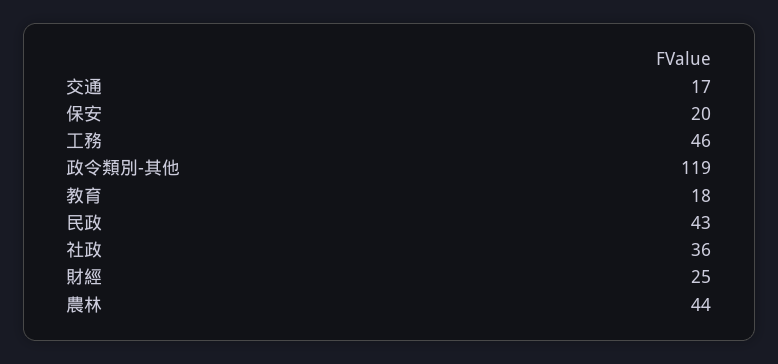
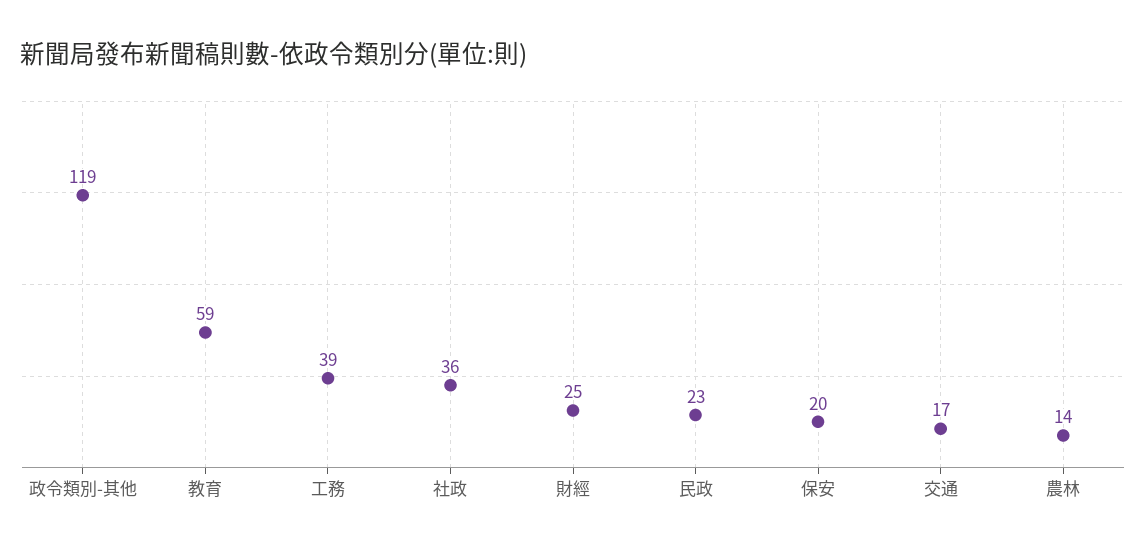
  {
    "交通": 17,
    "保安": 20,
-   "工務": 46,
+   "工務": 39,
    "政令類別-其他": 119,
-   "教育": 18,
+   "教育": 59,
-   "民政": 43,
+   "民政": 23,
    "社政": 36,
    "財經": 25,
-   "農林": 44
+   "農林": 14
  }

